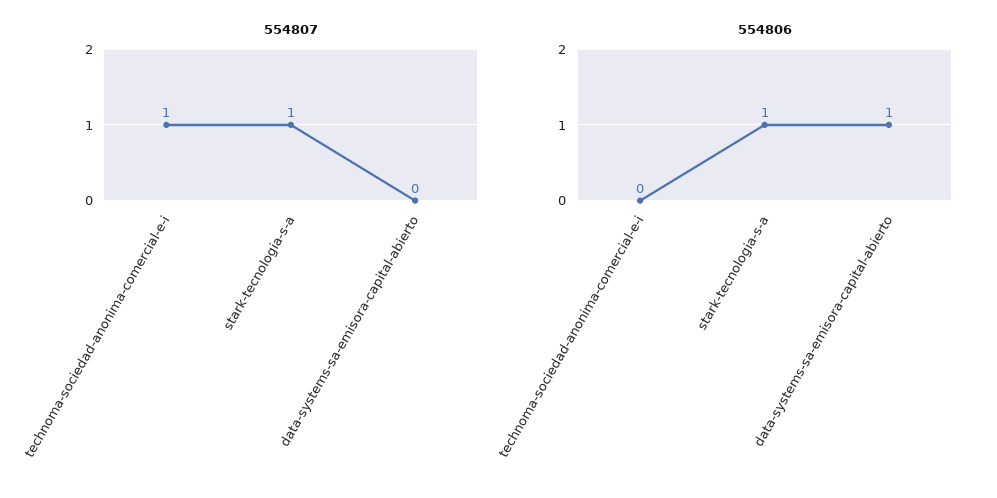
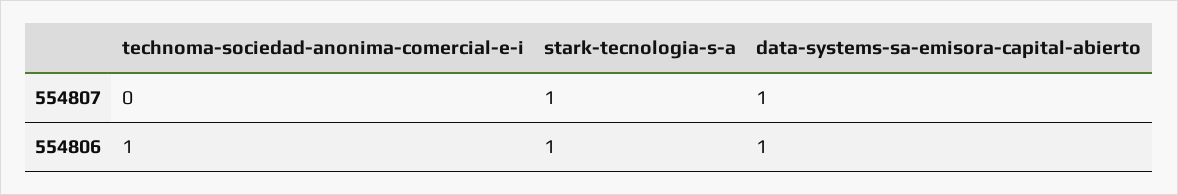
  {
    "554807": {
-     "technoma-sociedad-anonima-comercial-e-i": 1,
+     "technoma-sociedad-anonima-comercial-e-i": 0,
      "stark-tecnologia-s-a": 1,
-     "data-systems-sa-emisora-capital-abierto": 0
+     "data-systems-sa-emisora-capital-abierto": 1
    },
    "554806": {
-     "technoma-sociedad-anonima-comercial-e-i": 0,
+     "technoma-sociedad-anonima-comercial-e-i": 1,
      "stark-tecnologia-s-a": 1,
      "data-systems-sa-emisora-capital-abierto": 1
    }
  }

